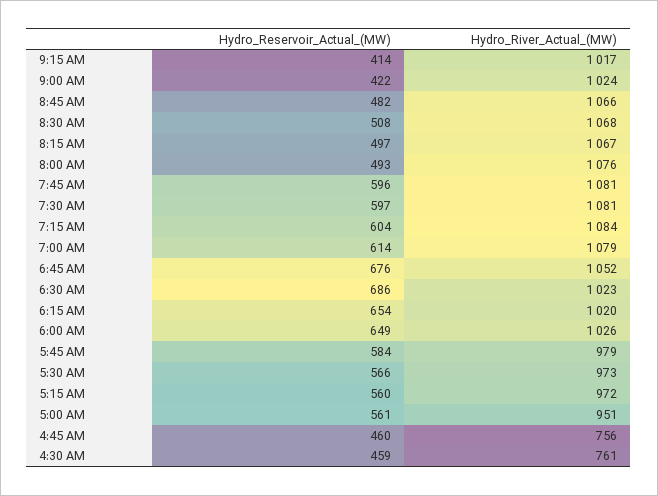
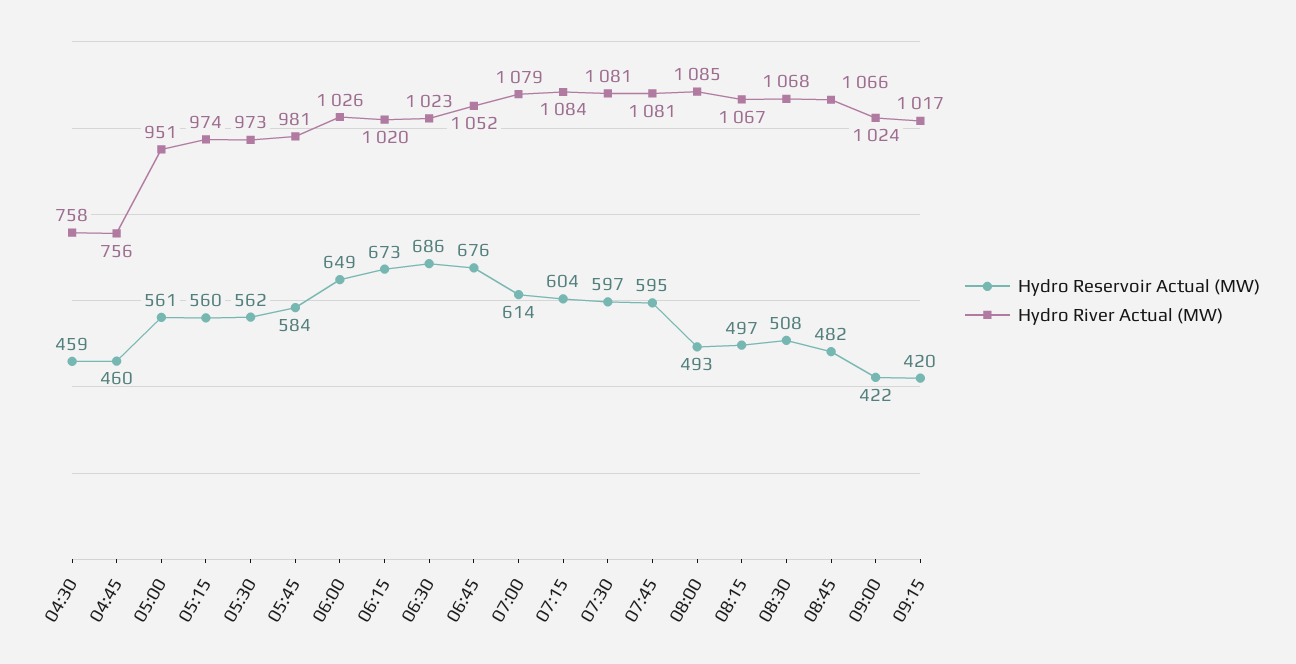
  {
    "Hydro_Reservoir_Actual_(MW)": {
-     "9:15 AM": 414,
+     "9:15 AM": 420,
      "9:00 AM": 422,
      "8:45 AM": 482,
      "8:30 AM": 508,
      "8:15 AM": 497,
      "8:00 AM": 493,
-     "7:45 AM": 596,
+     "7:45 AM": 595,
      "7:30 AM": 597,
      "7:15 AM": 604,
      "7:00 AM": 614,
      "6:45 AM": 676,
      "6:30 AM": 686,
-     "6:15 AM": 654,
+     "6:15 AM": 673,
      "6:00 AM": 649,
      "5:45 AM": 584,
-     "5:30 AM": 566,
+     "5:30 AM": 562,
      "5:15 AM": 560,
      "5:00 AM": 561,
      "4:45 AM": 460,
      "4:30 AM": 459
    },
    "Hydro_River_Actual_(MW)": {
      "9:15 AM": 1017,
      "9:00 AM": 1024,
      "8:45 AM": 1066,
      "8:30 AM": 1068,
      "8:15 AM": 1067,
-     "8:00 AM": 1076,
+     "8:00 AM": 1085,
      "7:45 AM": 1081,
      "7:30 AM": 1081,
      "7:15 AM": 1084,
      "7:00 AM": 1079,
      "6:45 AM": 1052,
      "6:30 AM": 1023,
      "6:15 AM": 1020,
      "6:00 AM": 1026,
-     "5:45 AM": 979,
+     "5:45 AM": 981,
      "5:30 AM": 973,
-     "5:15 AM": 972,
+     "5:15 AM": 974,
      "5:00 AM": 951,
      "4:45 AM": 756,
-     "4:30 AM": 761
+     "4:30 AM": 758
    }
  }

